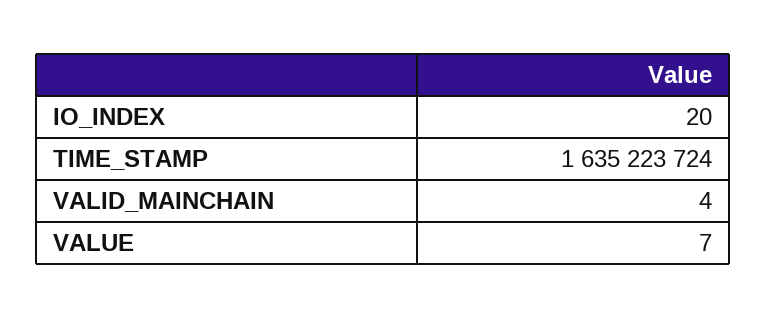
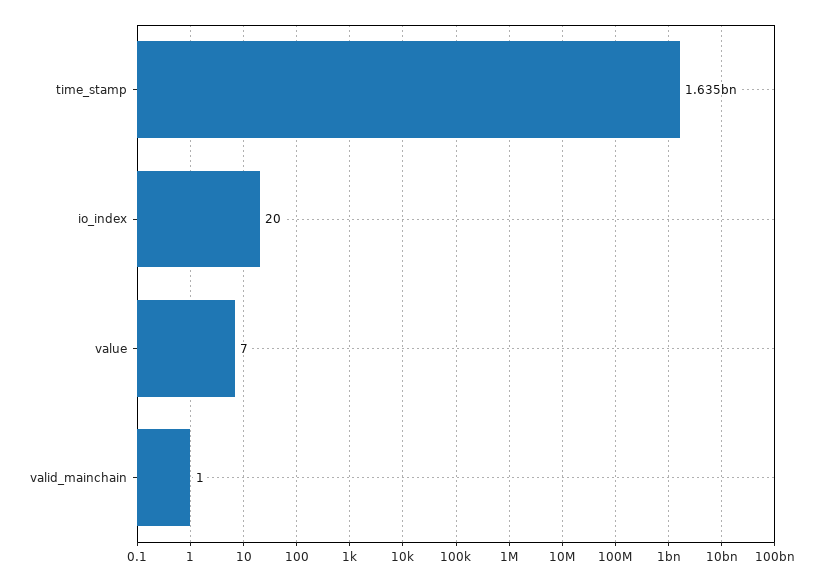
  {
    "IO_INDEX": 20,
    "TIME_STAMP": 1635223724,
-   "VALID_MAINCHAIN": 4,
+   "VALID_MAINCHAIN": 1,
    "VALUE": 7
  }

